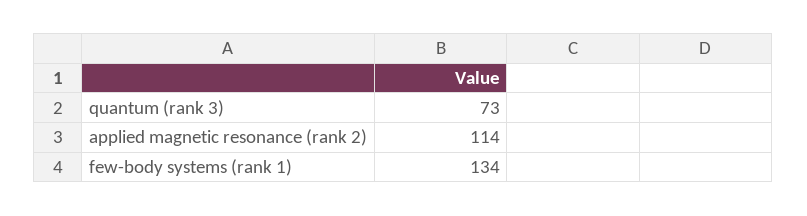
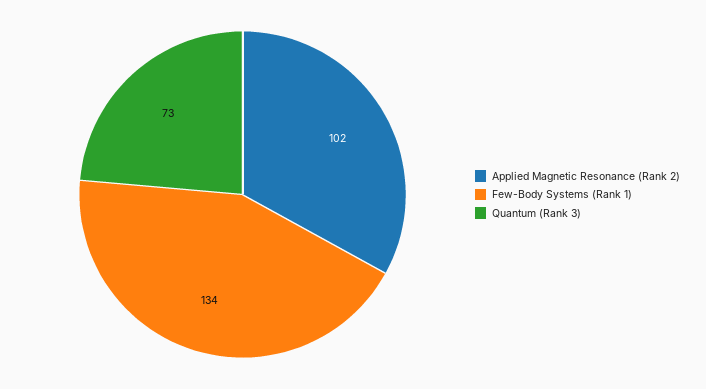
  {
    "quantum (rank 3)": 73,
-   "applied magnetic resonance (rank 2)": 114,
+   "applied magnetic resonance (rank 2)": 102,
    "few-body systems (rank 1)": 134
  }

